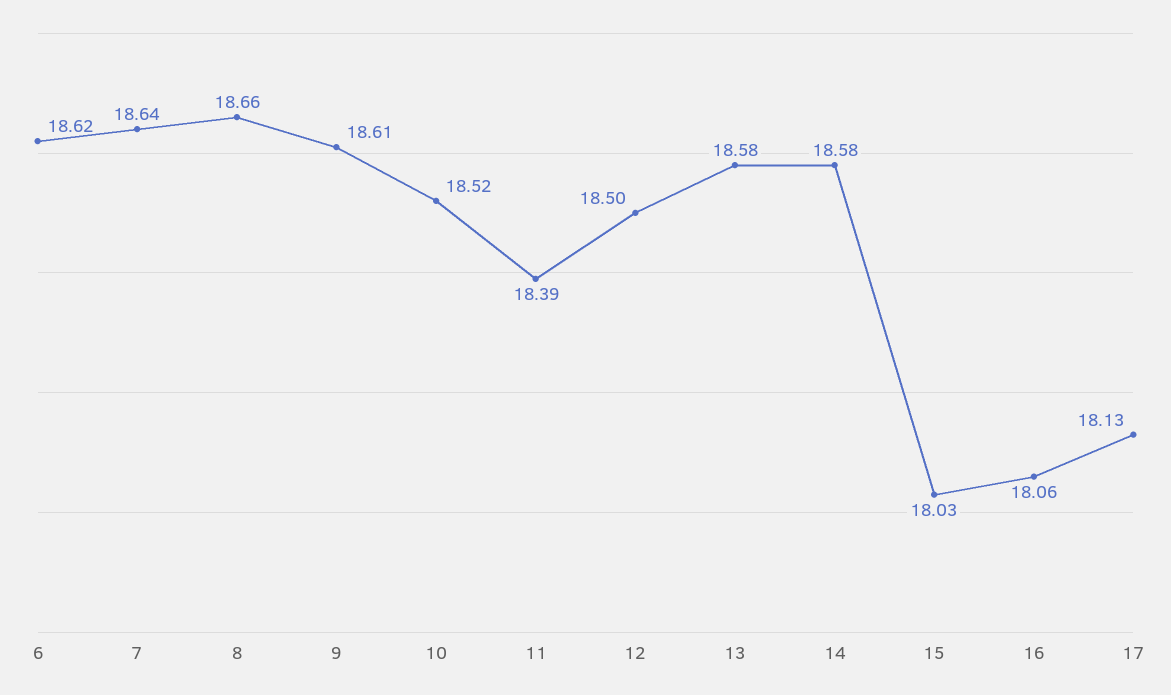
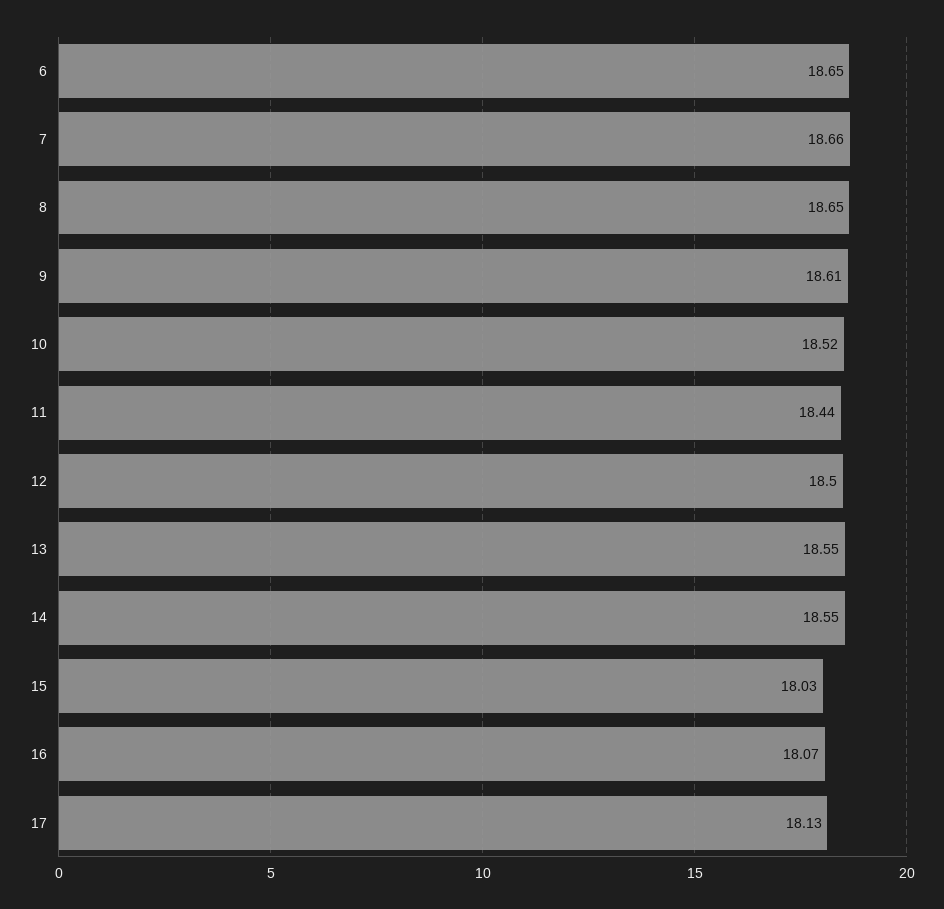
  {
-   "6": 18.62,
+   "6": 18.65,
-   "7": 18.64,
+   "7": 18.66,
-   "8": 18.66,
+   "8": 18.65,
    "9": 18.61,
    "10": 18.52,
-   "11": 18.39,
+   "11": 18.44,
    "12": 18.5,
-   "13": 18.58,
+   "13": 18.55,
-   "14": 18.58,
+   "14": 18.55,
    "15": 18.03,
-   "16": 18.06,
+   "16": 18.07,
    "17": 18.13
  }

